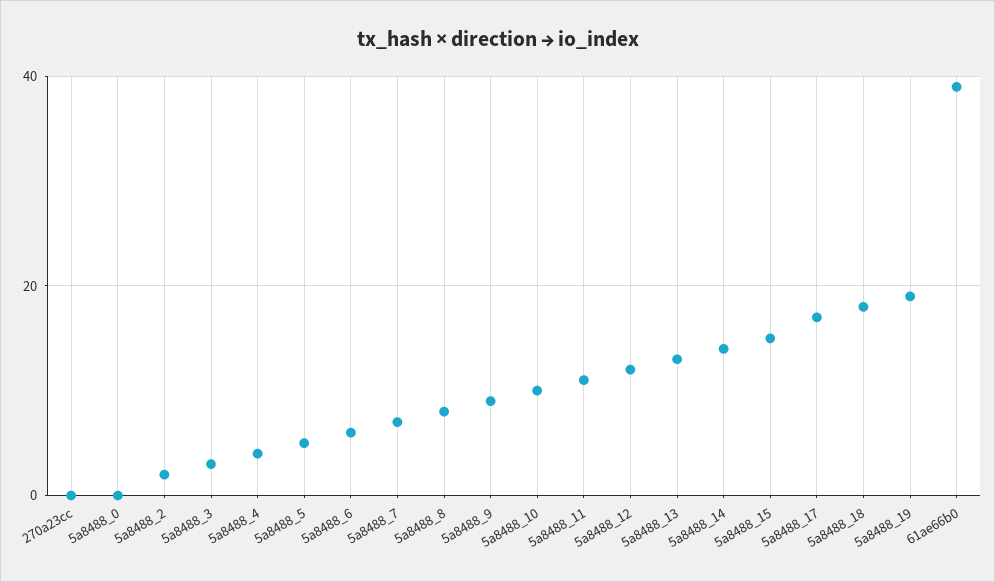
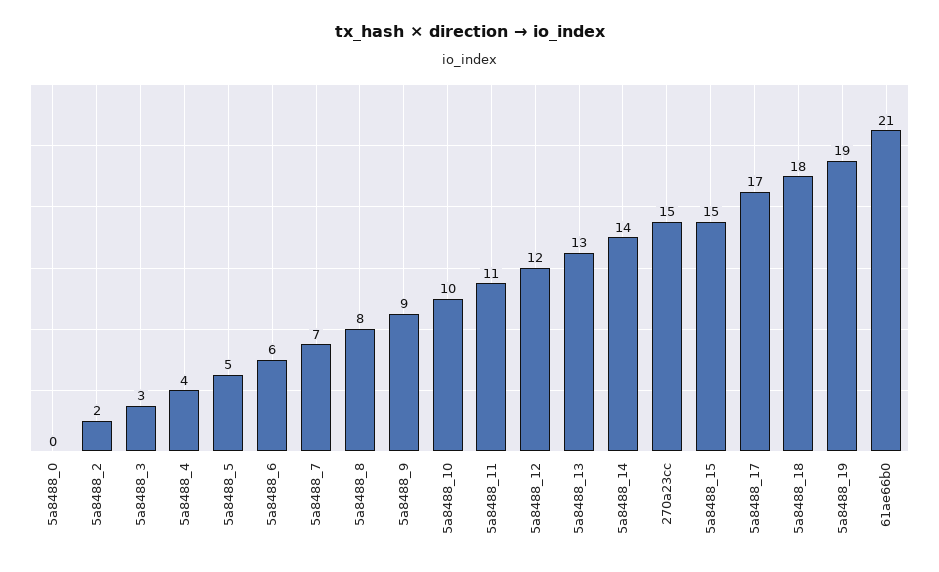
  {
-   "270a23cc": 0,
+   "270a23cc": 15,
    "5a8488_0": 0,
    "5a8488_2": 2,
    "5a8488_3": 3,
    "5a8488_4": 4,
    "5a8488_5": 5,
    "5a8488_6": 6,
    "5a8488_7": 7,
    "5a8488_8": 8,
    "5a8488_9": 9,
    "5a8488_10": 10,
    "5a8488_11": 11,
    "5a8488_12": 12,
    "5a8488_13": 13,
    "5a8488_14": 14,
    "5a8488_15": 15,
    "5a8488_17": 17,
    "5a8488_18": 18,
    "5a8488_19": 19,
-   "61ae66b0": 40
+   "61ae66b0": 21
  }

